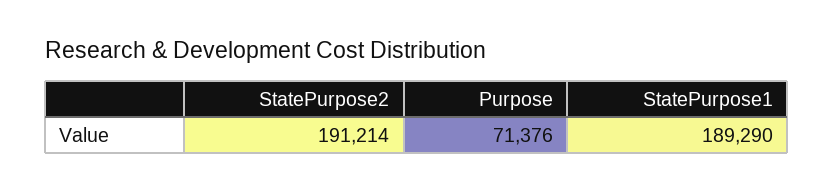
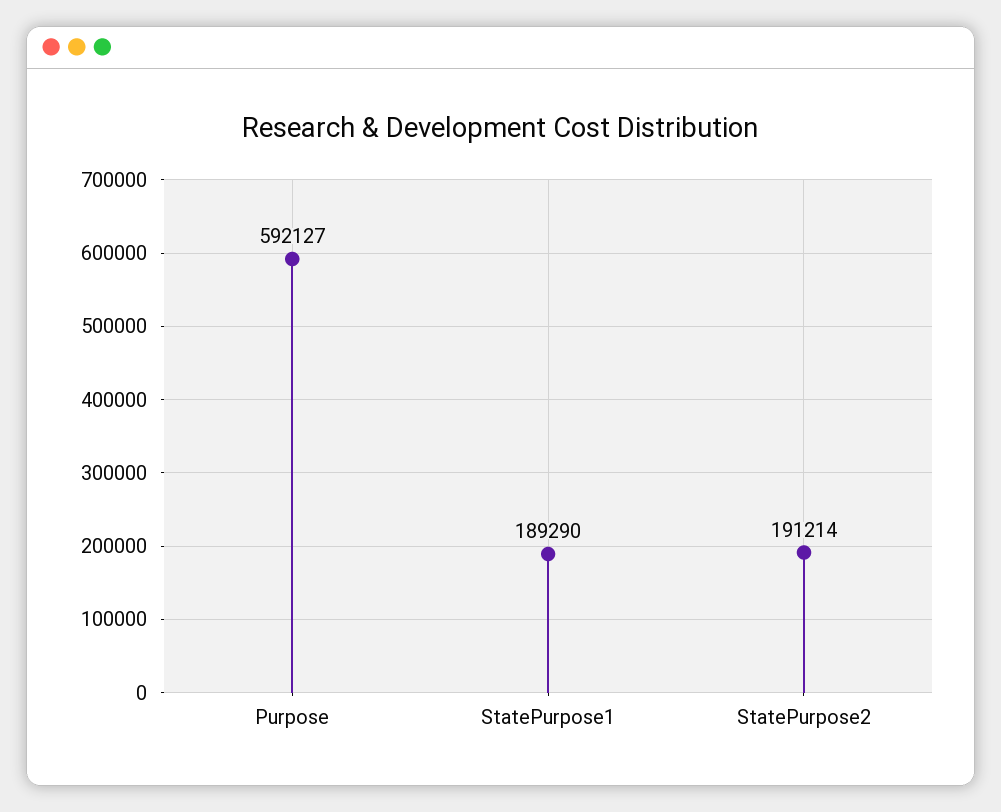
  {
    "StatePurpose2": 191214,
-   "Purpose": 71376,
+   "Purpose": 592127,
    "StatePurpose1": 189290
  }

